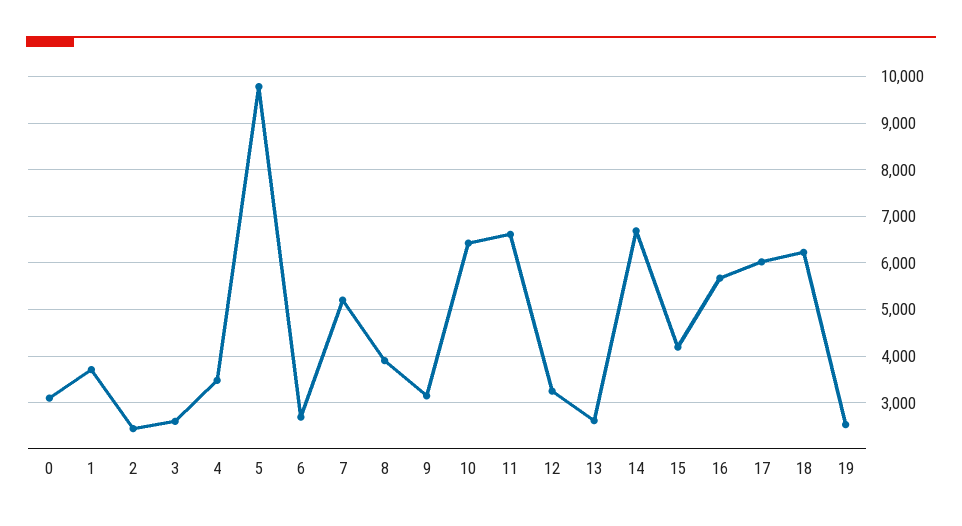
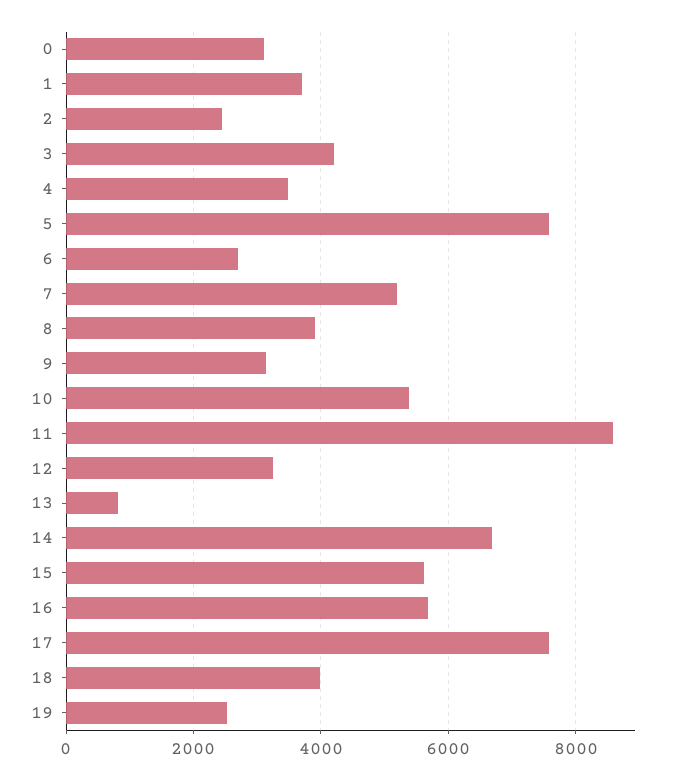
  {
    "0": 3200,
    "1": 3800,
    "2": 2400,
-   "3": 2600,
+   "3": 4200,
    "4": 3400,
-   "5": 9800,
+   "5": 7600,
    "6": 2600,
    "7": 5200,
    "8": 4000,
    "9": 3200,
-   "10": 6400,
+   "10": 5400,
-   "11": 6600,
+   "11": 8600,
    "12": 3200,
-   "13": 2600,
+   "13": 800,
    "14": 6600,
-   "15": 4200,
+   "15": 5600,
    "16": 5600,
-   "17": 6000,
+   "17": 7600,
-   "18": 6200,
+   "18": 4000,
    "19": 2600
  }

